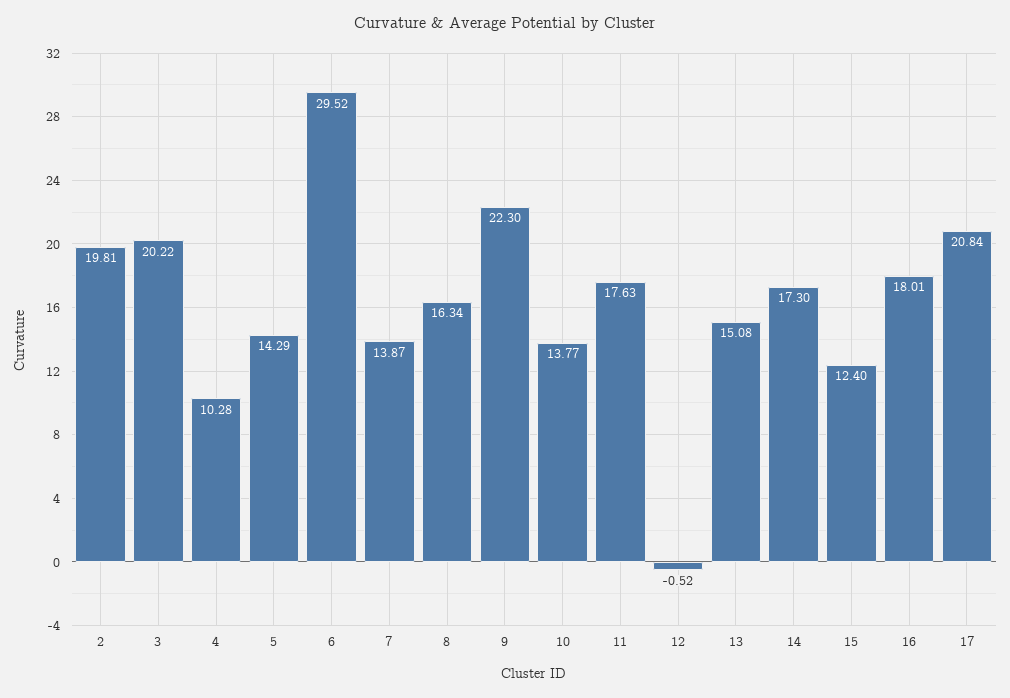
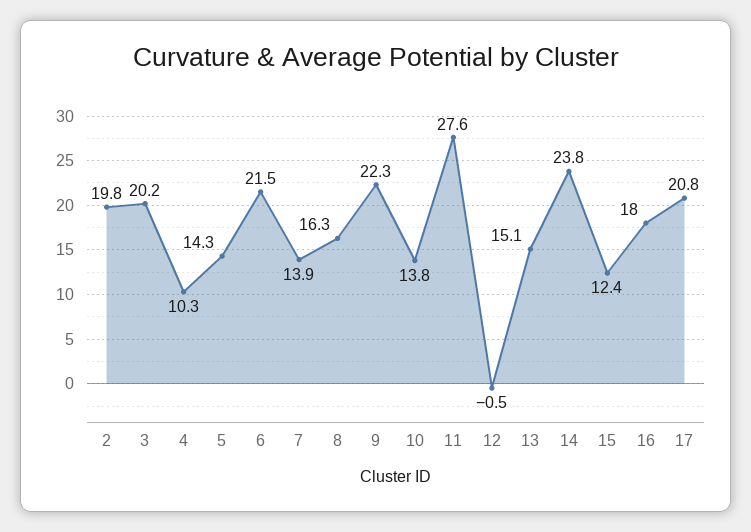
  {
    "2": 19.81,
    "3": 20.22,
    "4": 10.28,
    "5": 14.29,
-   "6": 29.52,
+   "6": 21.5,
    "7": 13.87,
    "8": 16.34,
    "9": 22.3,
    "10": 13.77,
-   "11": 17.63,
+   "11": 27.6,
    "12": -0.52,
    "13": 15.08,
-   "14": 17.3,
+   "14": 23.8,
    "15": 12.4,
    "16": 18.01,
    "17": 20.84
  }

